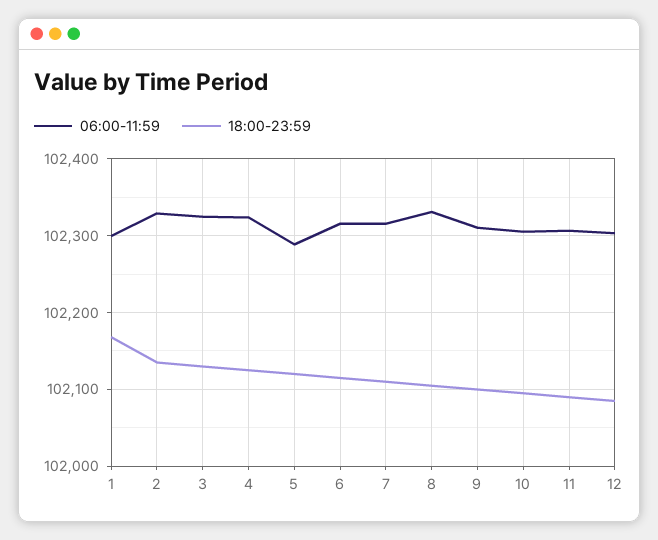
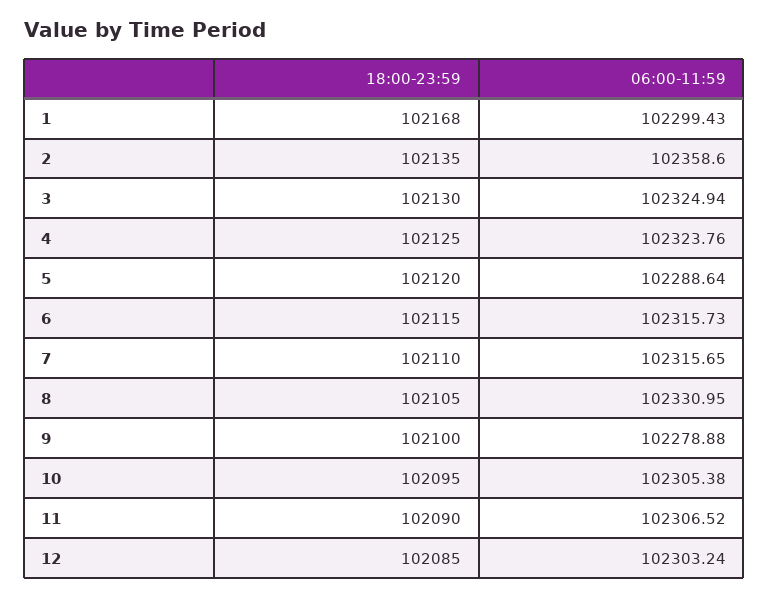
  {
    "06:00-11:59": {
      "1": 102299.43,
-     "2": 102330,
+     "2": 102358.6,
      "3": 102324.94,
      "4": 102323.76,
      "5": 102288.64,
      "6": 102315.73,
      "7": 102315.65,
      "8": 102330.95,
-     "9": 102310,
+     "9": 102278.88,
      "10": 102305.38,
      "11": 102306.52,
      "12": 102303.24
    },
    "18:00-23:59": {
      "1": 102168,
      "2": 102135,
      "3": 102130,
      "4": 102125,
      "5": 102120,
      "6": 102115,
      "7": 102110,
      "8": 102105,
      "9": 102100,
      "10": 102095,
      "11": 102090,
      "12": 102085
    }
  }

